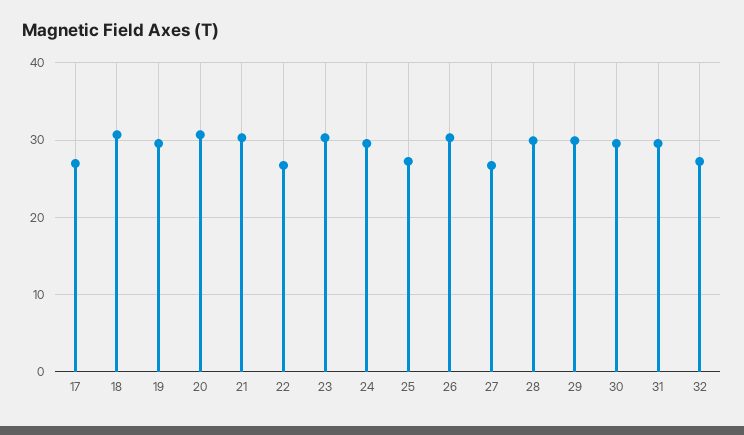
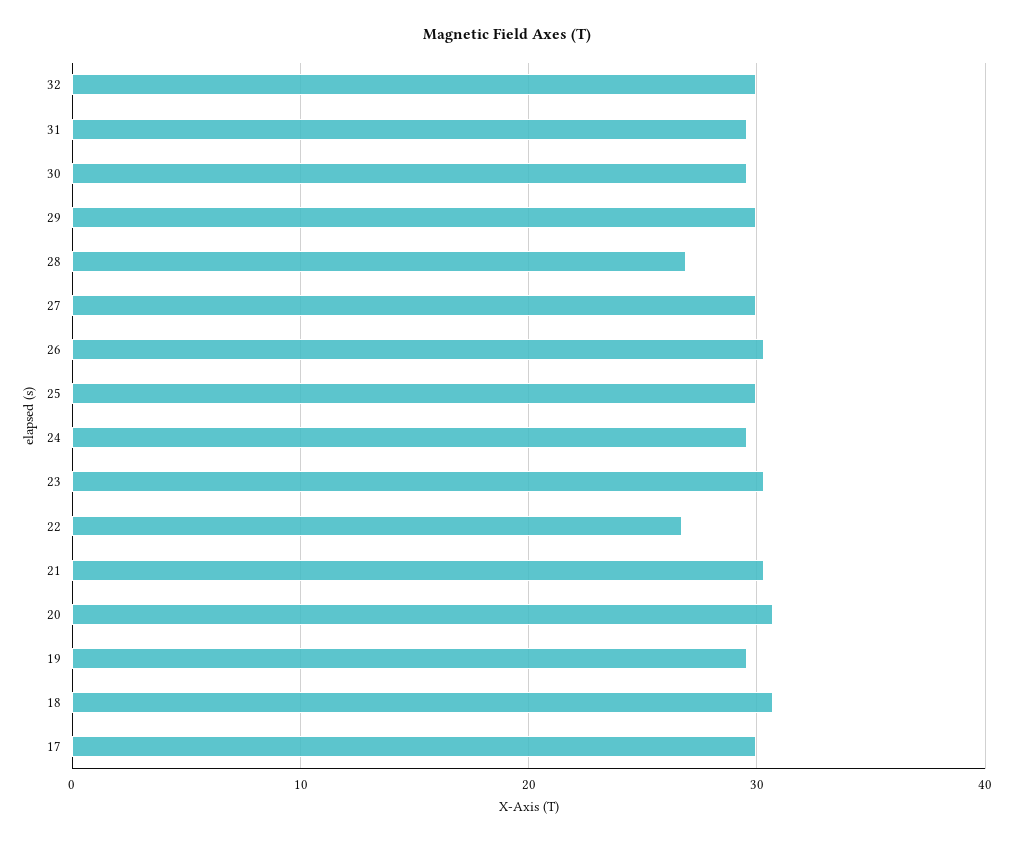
  {
-   "17": 27,
+   "17": 30,
    "18": 31,
    "19": 30,
    "20": 31,
    "21": 30,
    "22": 27,
    "23": 30,
    "24": 30,
-   "25": 27,
+   "25": 30,
    "26": 30,
-   "27": 27,
+   "27": 30,
-   "28": 30,
+   "28": 27,
    "29": 30,
    "30": 30,
    "31": 30,
-   "32": 27
+   "32": 30
  }

